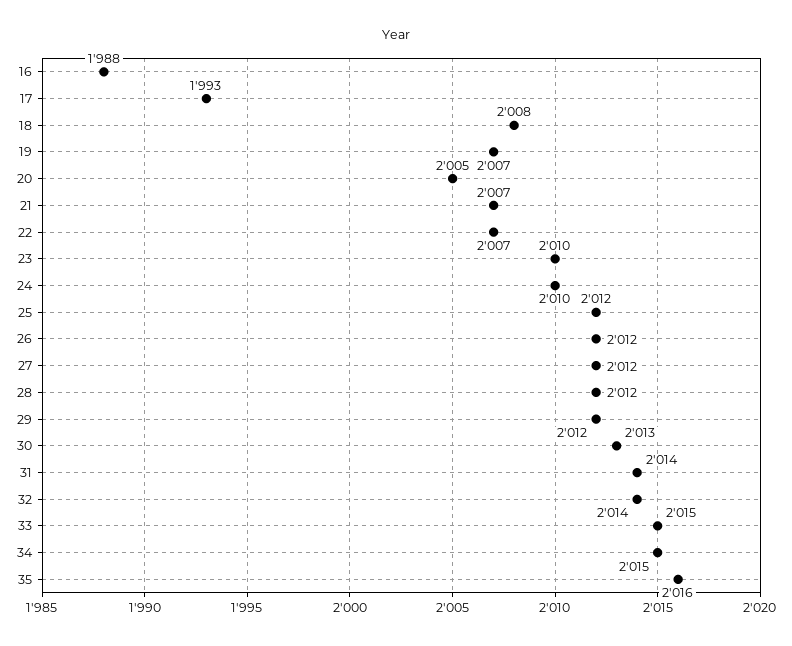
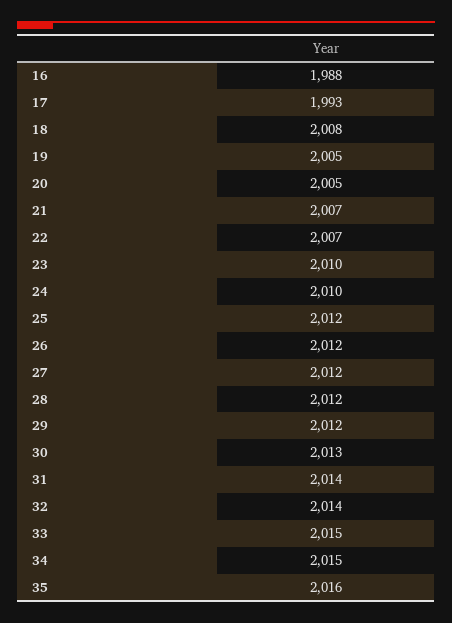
  {
    "16": 1988,
    "17": 1993,
    "18": 2008,
-   "19": 2007,
+   "19": 2005,
    "20": 2005,
    "21": 2007,
    "22": 2007,
    "23": 2010,
    "24": 2010,
    "25": 2012,
    "26": 2012,
    "27": 2012,
    "28": 2012,
    "29": 2012,
    "30": 2013,
    "31": 2014,
    "32": 2014,
    "33": 2015,
    "34": 2015,
    "35": 2016
  }

